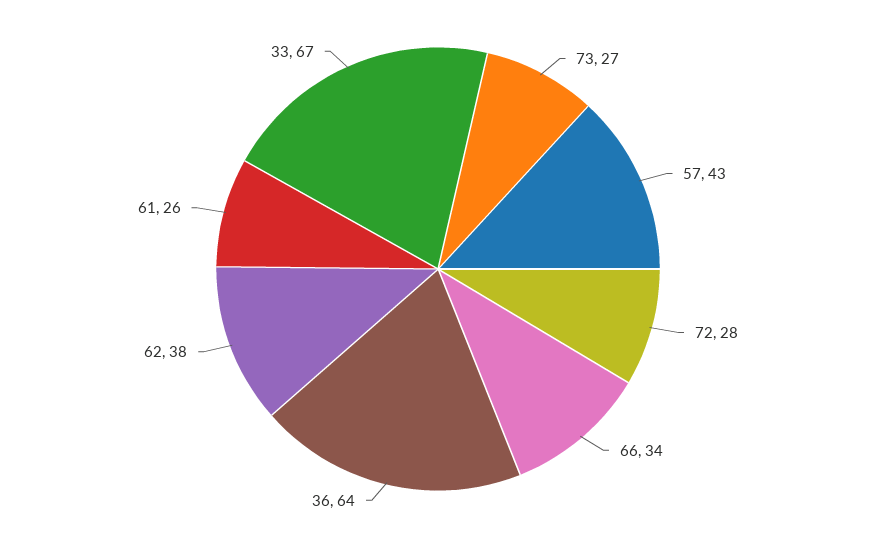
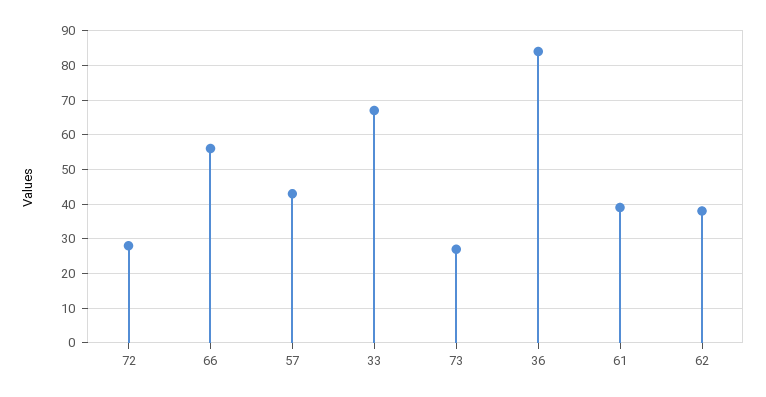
  {
    "73": 27,
    "57": 43,
    "72": 28,
-   "66": 34,
+   "66": 55,
-   "36": 64,
+   "36": 85,
    "62": 38,
-   "61": 26,
+   "61": 40,
    "33": 67
  }

